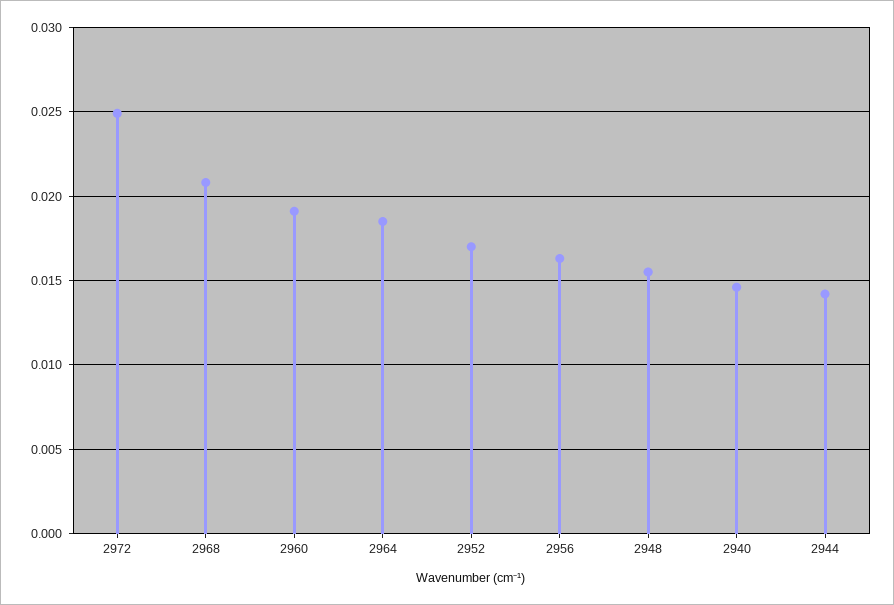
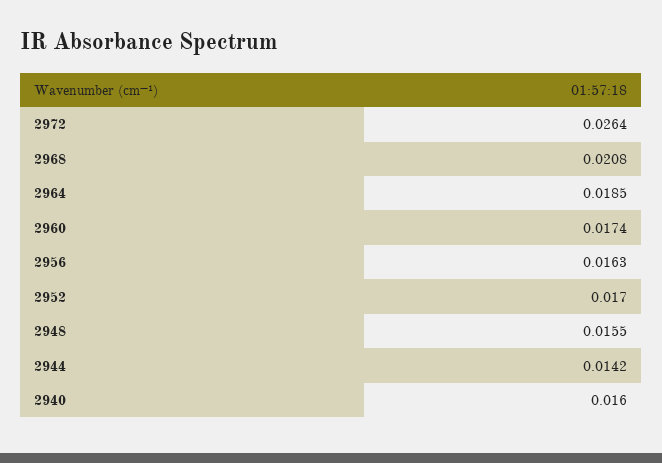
  {
-   "2972": 0.025,
+   "2972": 0.0264,
    "2968": 0.0208,
-   "2960": 0.019,
+   "2960": 0.0174,
    "2964": 0.0185,
    "2952": 0.017,
    "2956": 0.0163,
    "2948": 0.0155,
-   "2940": 0.0145,
+   "2940": 0.016,
    "2944": 0.0142
  }

